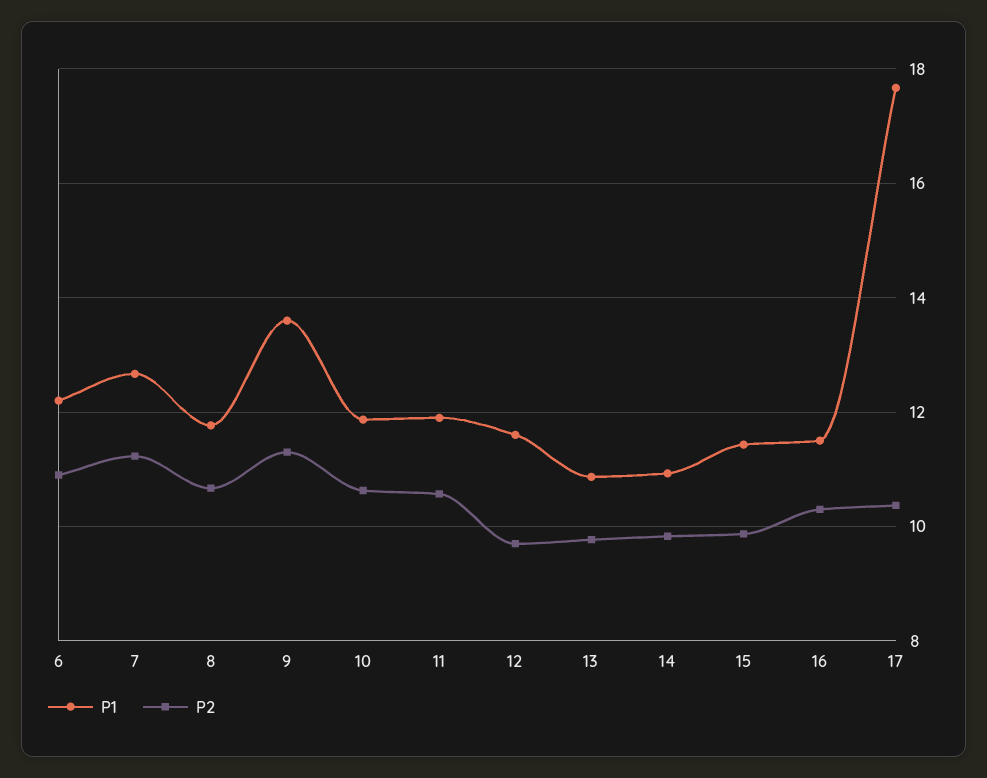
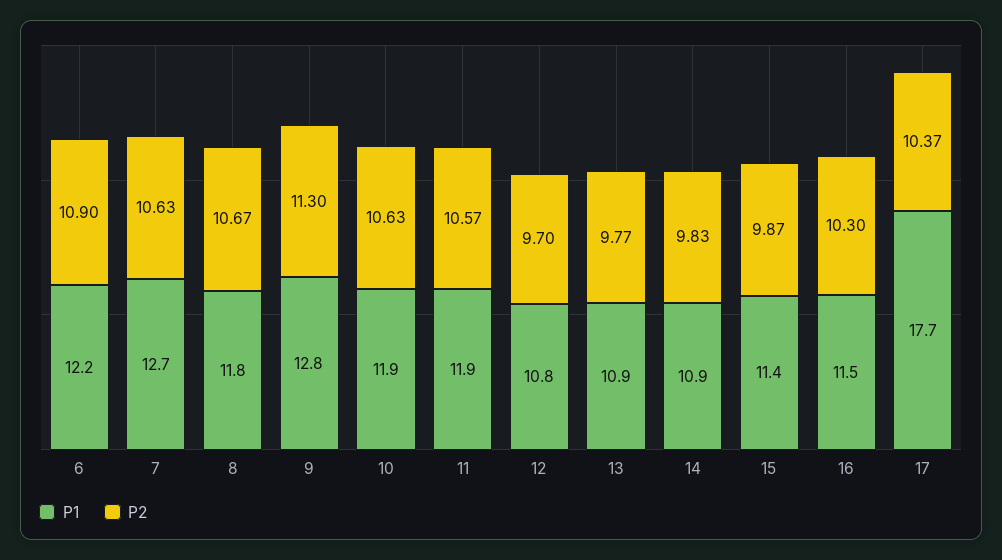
  {
    "P1": {
      "6": 12.2,
      "7": 12.7,
      "8": 11.8,
-     "9": 13.6,
+     "9": 12.8,
      "10": 11.9,
      "11": 11.9,
-     "12": 11.6,
+     "12": 10.8,
      "13": 10.9,
      "14": 10.9,
      "15": 11.4,
      "16": 11.5,
      "17": 17.7
    },
    "P2": {
      "6": 10.9,
-     "7": 11.2,
+     "7": 10.63,
      "8": 10.67,
      "9": 11.3,
      "10": 10.63,
      "11": 10.57,
      "12": 9.7,
      "13": 9.77,
      "14": 9.83,
      "15": 9.87,
      "16": 10.3,
      "17": 10.37
    }
  }

